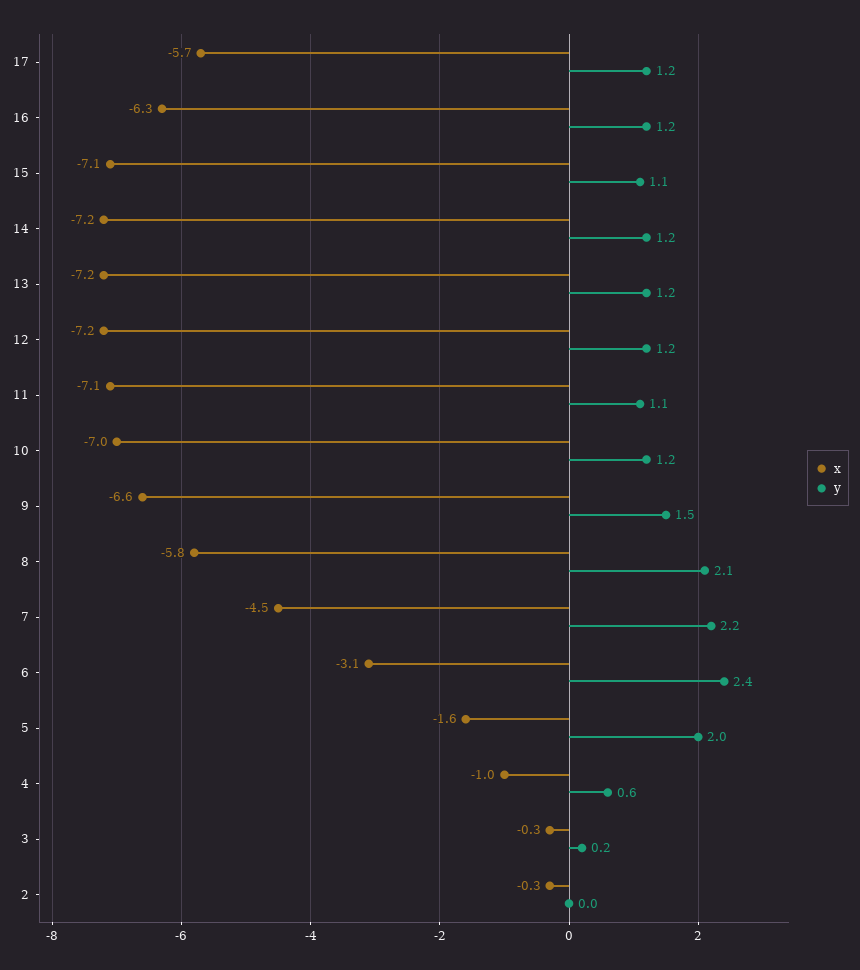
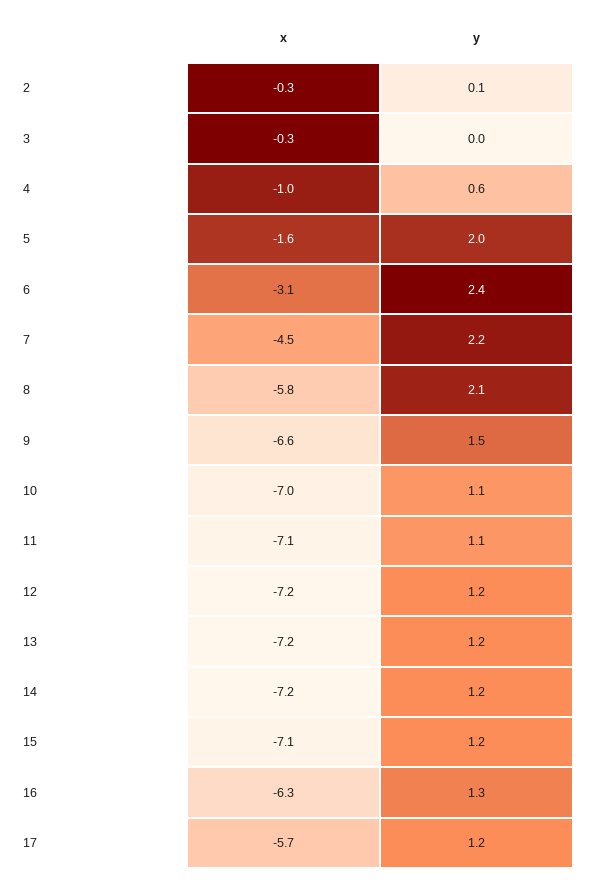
  {
    "x": {
      "17": -5.7,
      "16": -6.3,
      "15": -7.1,
      "14": -7.2,
      "13": -7.2,
      "12": -7.2,
      "11": -7.1,
      "10": -7,
      "9": -6.6,
      "8": -5.8,
      "7": -4.5,
      "6": -3.1,
      "5": -1.6,
      "4": -1,
      "3": -0.3,
      "2": -0.3
    },
    "y": {
      "17": 1.2,
-     "16": 1.2,
+     "16": 1.3,
-     "15": 1.1,
+     "15": 1.2,
      "14": 1.2,
      "13": 1.2,
      "12": 1.2,
      "11": 1.1,
-     "10": 1.2,
+     "10": 1.1,
      "9": 1.5,
      "8": 2.1,
      "7": 2.2,
      "6": 2.4,
      "5": 2,
      "4": 0.6,
-     "3": 0.2,
+     "3": 0,
-     "2": 0
+     "2": 0.1
    }
  }

